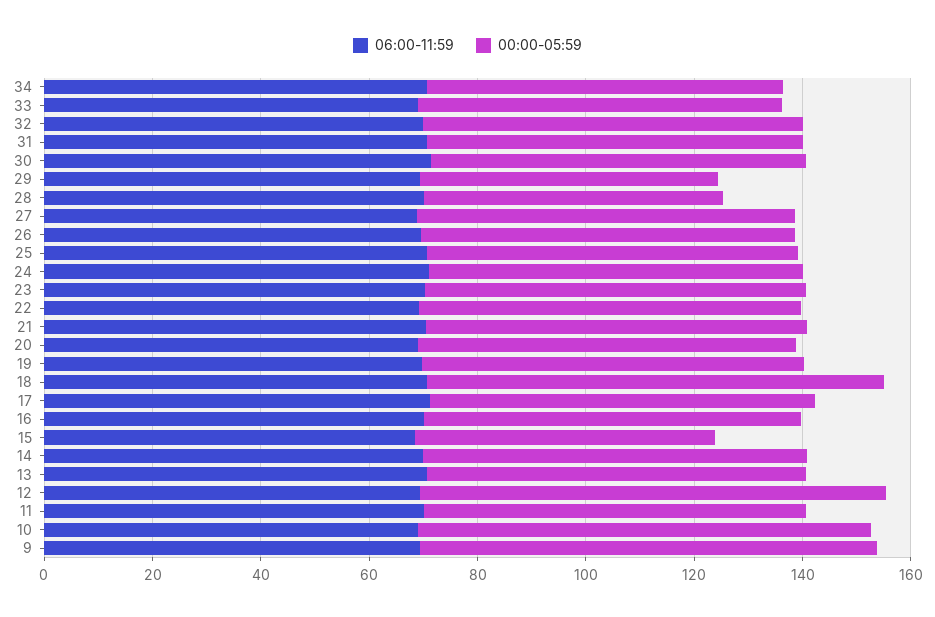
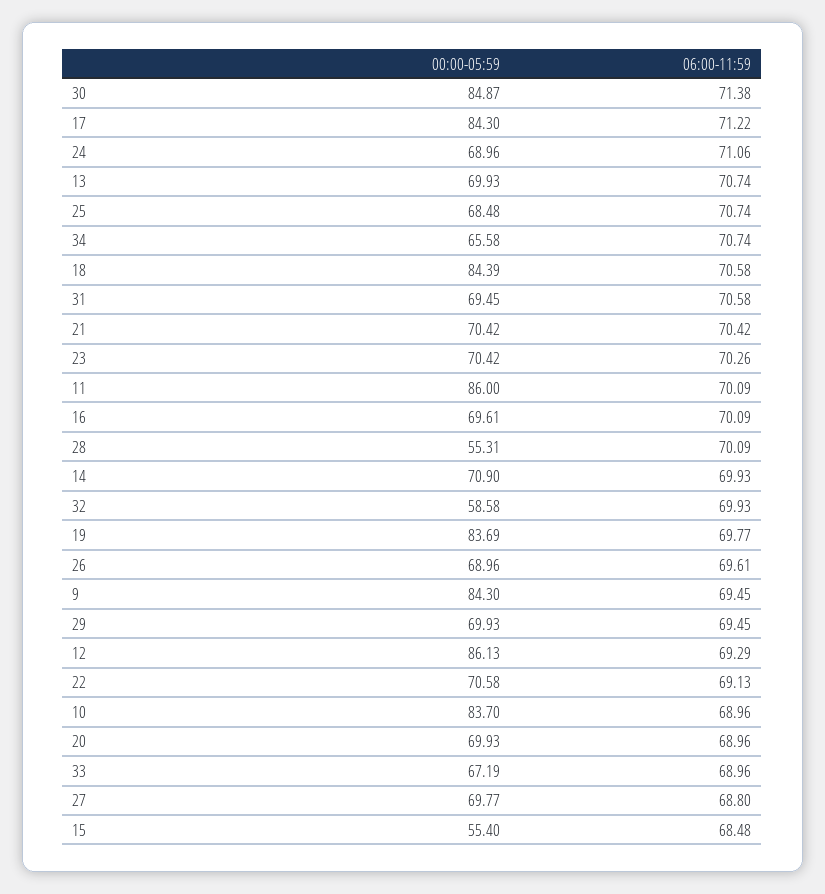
  {
    "06:00-11:59": {
      "34": 70.74,
      "33": 68.96,
      "32": 69.93,
      "31": 70.58,
      "30": 71.38,
      "29": 69.45,
      "28": 70.09,
      "27": 68.8,
      "26": 69.61,
      "25": 70.74,
      "24": 71.06,
      "23": 70.26,
      "22": 69.13,
      "21": 70.42,
      "20": 68.96,
      "19": 69.77,
      "18": 70.58,
      "17": 71.22,
      "16": 70.09,
      "15": 68.48,
      "14": 69.93,
      "13": 70.74,
      "12": 69.29,
      "11": 70.09,
      "10": 68.96,
      "9": 69.45
    },
    "00:00-05:59": {
      "34": 65.58,
      "33": 67.19,
-     "32": 70,
+     "32": 58.58,
      "31": 69.45,
-     "30": 70,
+     "30": 84.87,
-     "29": 55,
+     "29": 69.93,
      "28": 55.31,
      "27": 69.77,
      "26": 68.96,
      "25": 68.48,
      "24": 68.96,
      "23": 70.42,
      "22": 70.58,
      "21": 70.42,
      "20": 69.93,
-     "19": 70,
+     "19": 83.69,
      "18": 84.39,
-     "17": 70,
+     "17": 84.3,
      "16": 69.61,
      "15": 55.4,
      "14": 70.9,
      "13": 69.93,
      "12": 86.13,
-     "11": 70,
+     "11": 86,
      "10": 83.7,
      "9": 84.3
    }
  }

